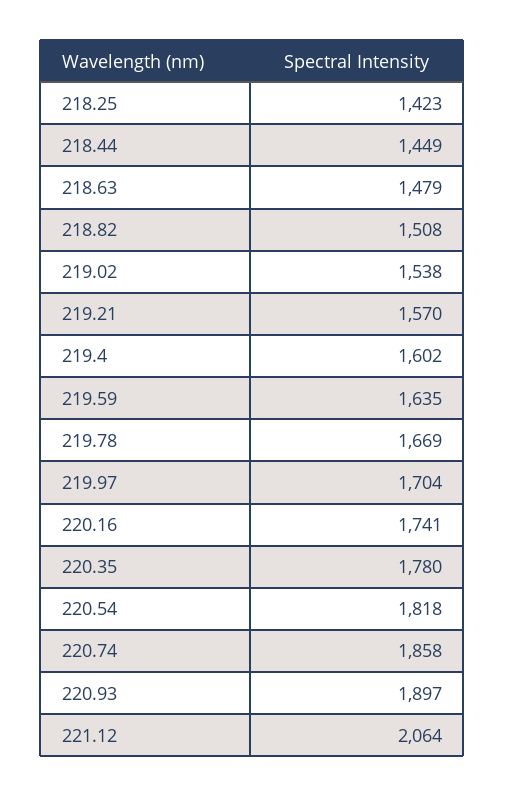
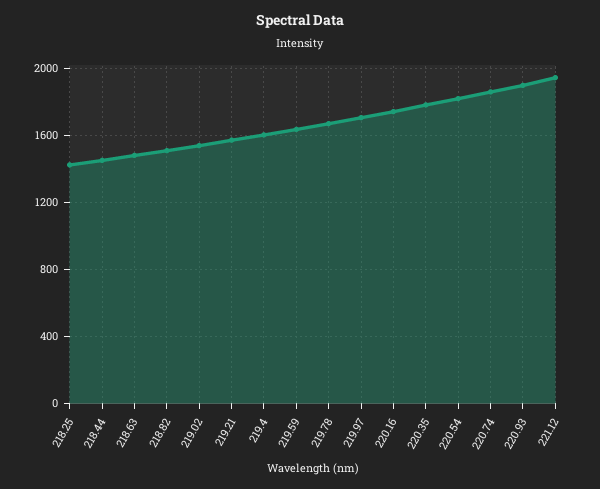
  {
    "218.25": 1423,
    "218.44": 1449,
    "218.63": 1479,
    "218.82": 1508,
    "219.02": 1538,
    "219.21": 1570,
    "219.4": 1602,
    "219.59": 1635,
    "219.78": 1669,
    "219.97": 1704,
    "220.16": 1741,
    "220.35": 1780,
    "220.54": 1818,
    "220.74": 1858,
    "220.93": 1897,
-   "221.12": 2064
+   "221.12": 1950
  }

